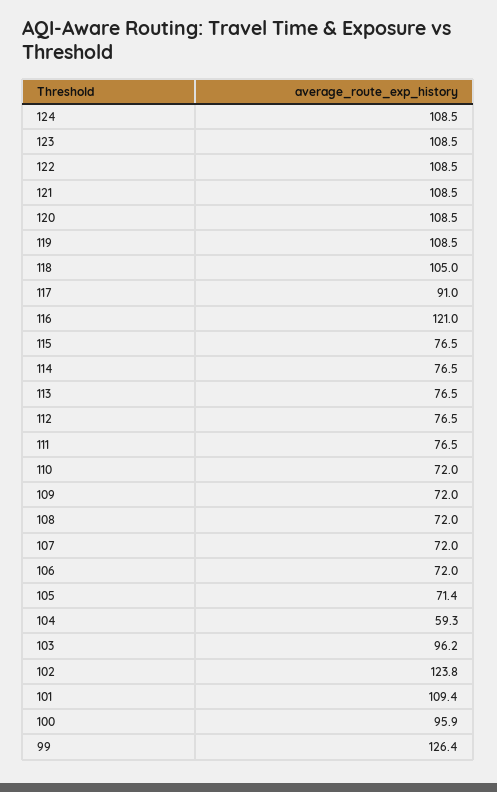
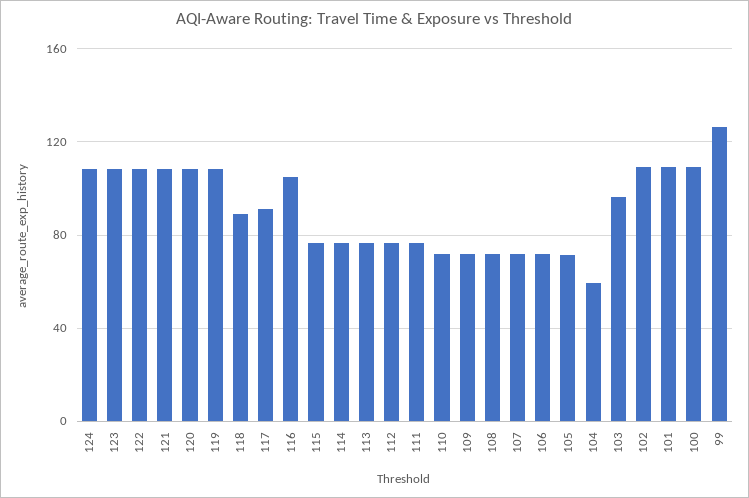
  {
    "124": 108.5,
    "123": 108.5,
    "122": 108.5,
    "121": 108.5,
    "120": 108.5,
    "119": 108.5,
-   "118": 105,
+   "118": 90,
    "117": 91,
-   "116": 121,
+   "116": 105,
    "115": 76.5,
    "114": 76.5,
    "113": 76.5,
    "112": 76.5,
    "111": 76.5,
    "110": 72,
    "109": 72,
    "108": 72,
    "107": 72,
    "106": 72,
    "105": 71.4,
    "104": 59.3,
    "103": 96.2,
-   "102": 123.8,
+   "102": 110,
    "101": 109.4,
-   "100": 95.9,
+   "100": 110,
    "99": 126.4
  }

